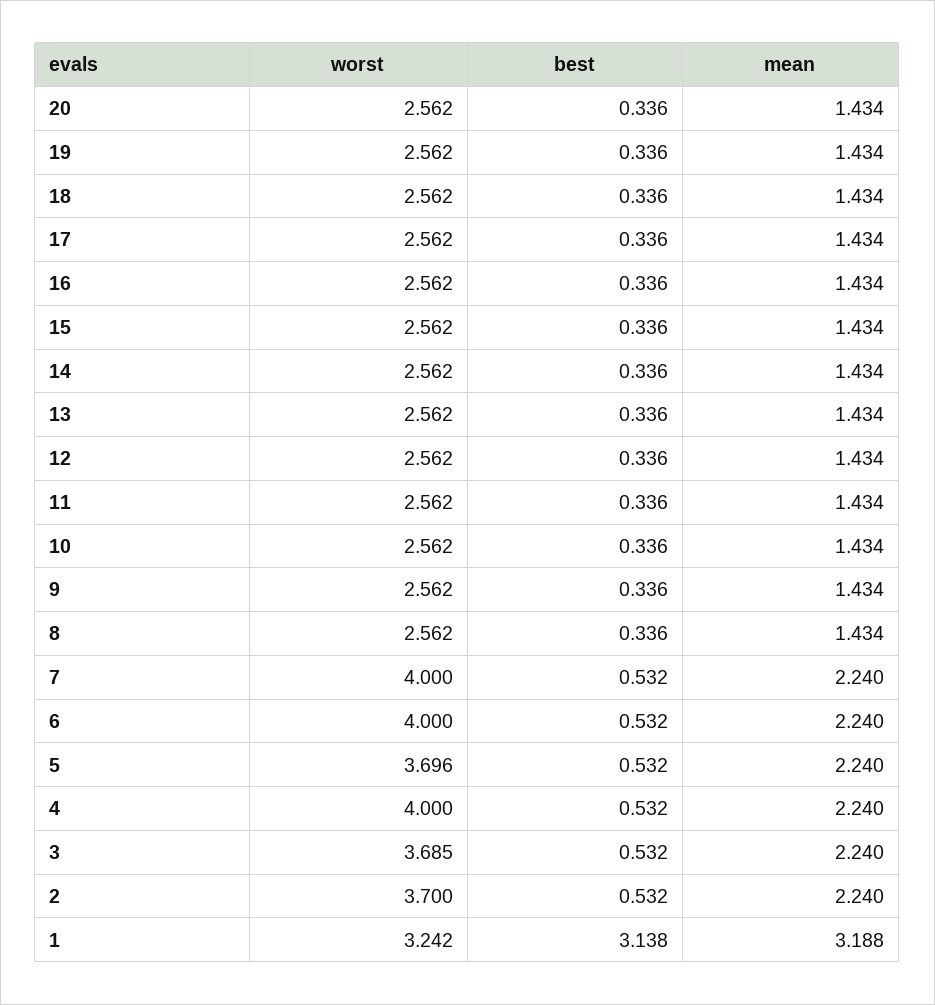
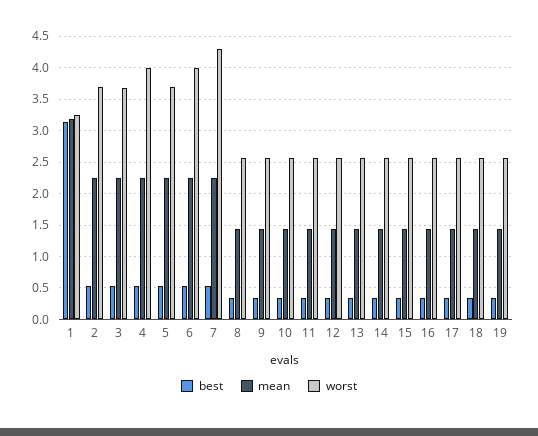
  {
    "worst": {
-     "20": 2.562,
      "19": 2.562,
      "18": 2.562,
      "17": 2.562,
      "16": 2.562,
      "15": 2.562,
      "14": 2.562,
      "13": 2.562,
      "12": 2.562,
      "11": 2.562,
      "10": 2.562,
      "9": 2.562,
      "8": 2.562,
-     "7": 4,
+     "7": 4.3,
      "6": 4,
      "5": 3.696,
      "4": 4,
      "3": 3.685,
      "2": 3.7,
      "1": 3.242
    },
    "best": {
-     "20": 0.336,
      "19": 0.336,
      "18": 0.336,
      "17": 0.336,
      "16": 0.336,
      "15": 0.336,
      "14": 0.336,
      "13": 0.336,
      "12": 0.336,
      "11": 0.336,
      "10": 0.336,
      "9": 0.336,
      "8": 0.336,
      "7": 0.532,
      "6": 0.532,
      "5": 0.532,
      "4": 0.532,
      "3": 0.532,
      "2": 0.532,
      "1": 3.138
    },
    "mean": {
-     "20": 1.434,
      "19": 1.434,
      "18": 1.434,
      "17": 1.434,
      "16": 1.434,
      "15": 1.434,
      "14": 1.434,
      "13": 1.434,
      "12": 1.434,
      "11": 1.434,
      "10": 1.434,
      "9": 1.434,
      "8": 1.434,
      "7": 2.24,
      "6": 2.24,
      "5": 2.24,
      "4": 2.24,
      "3": 2.24,
      "2": 2.24,
      "1": 3.188
    }
  }

